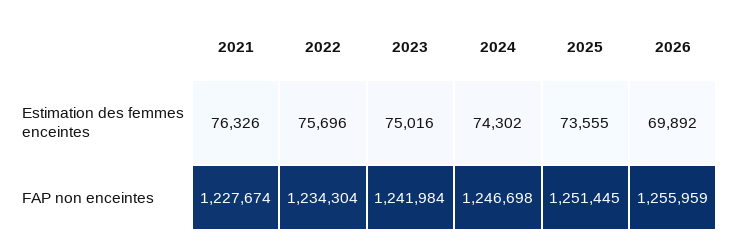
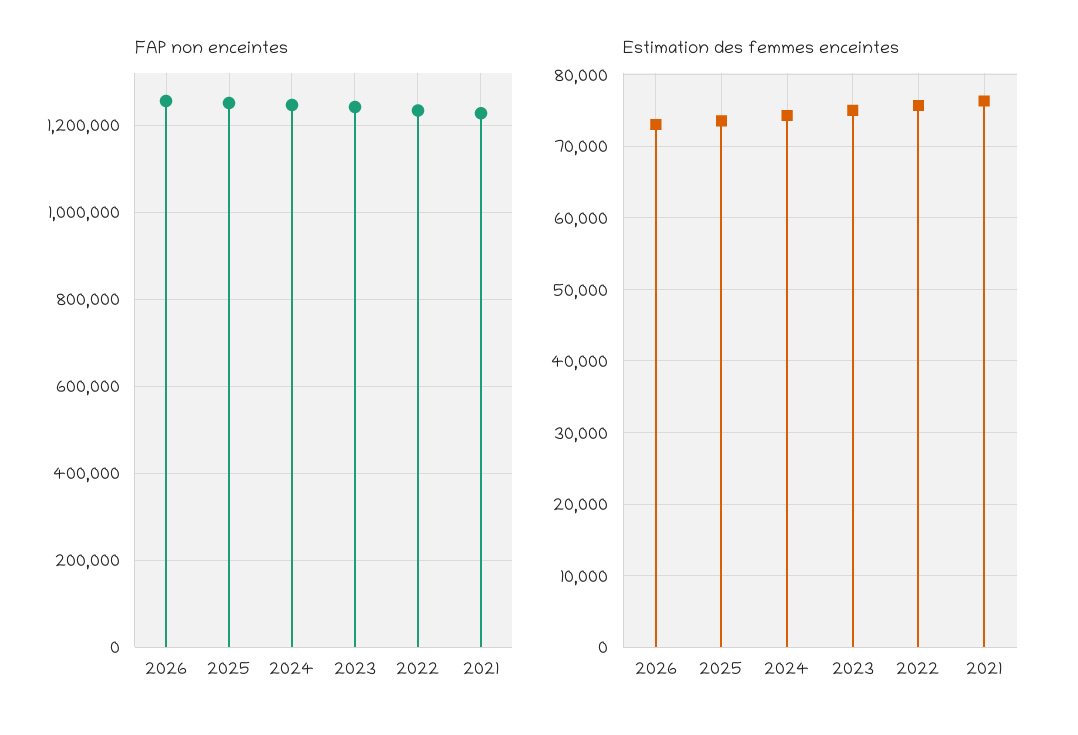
  {
    "Estimation des femmes enceintes": {
      "2021": 76326,
      "2022": 75696,
      "2023": 75016,
      "2024": 74302,
      "2025": 73555,
-     "2026": 69892
+     "2026": 73000
    },
    "FAP non enceintes": {
      "2021": 1227674,
      "2022": 1234304,
      "2023": 1241984,
      "2024": 1246698,
      "2025": 1251445,
      "2026": 1255959
    }
  }

